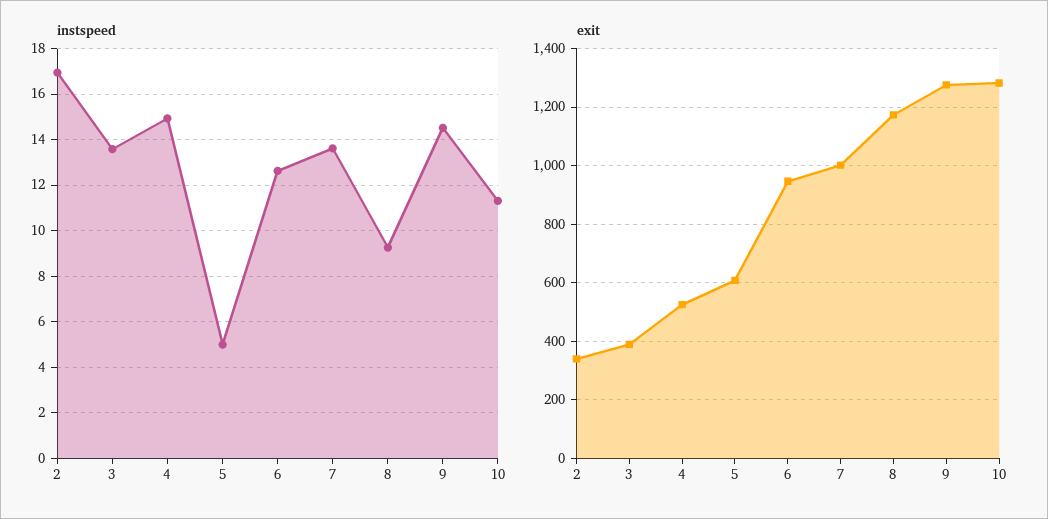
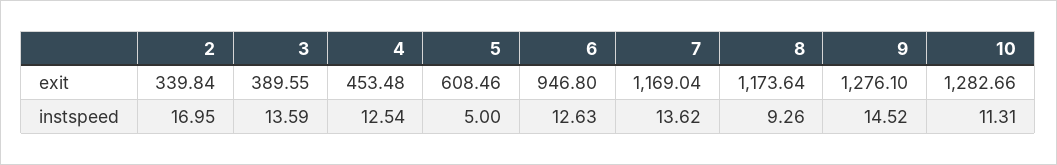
  {
    "instspeed": {
      "2": 16.95,
      "3": 13.59,
-     "4": 15,
+     "4": 12.54,
      "5": 5,
      "6": 12.63,
      "7": 13.62,
      "8": 9.26,
      "9": 14.52,
      "10": 11.31
    },
    "exit": {
      "2": 339.84,
      "3": 389.55,
-     "4": 525,
+     "4": 453.48,
      "5": 608.46,
      "6": 946.8,
-     "7": 1000,
+     "7": 1169.04,
      "8": 1173.64,
      "9": 1276.1,
      "10": 1282.66
    }
  }

